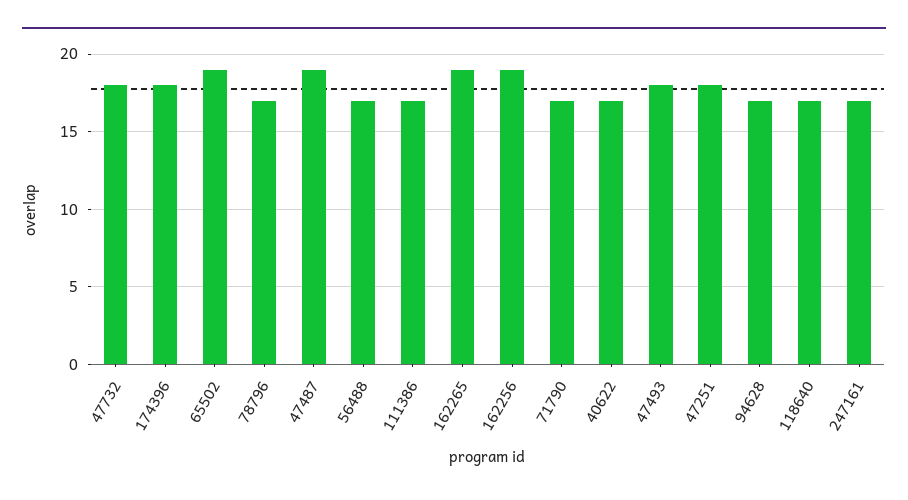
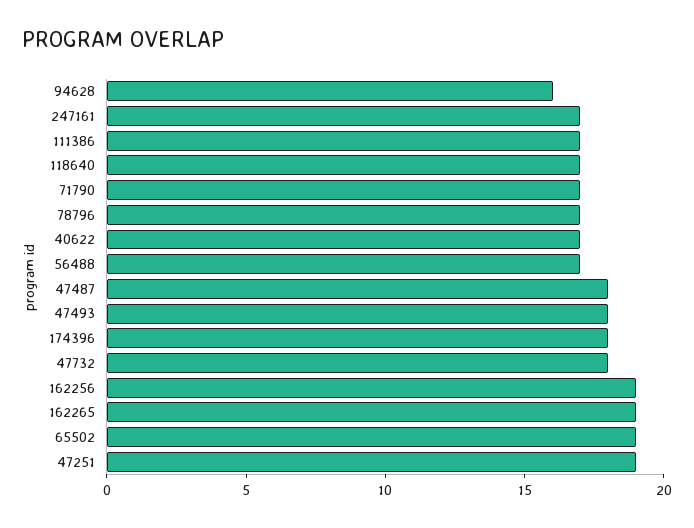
  {
    "47732": 18,
    "174396": 18,
    "65502": 19,
    "78796": 17,
-   "47487": 19,
+   "47487": 18,
    "56488": 17,
    "111386": 17,
    "162265": 19,
    "162256": 19,
    "71790": 17,
    "40622": 17,
    "47493": 18,
-   "47251": 18,
+   "47251": 19,
-   "94628": 17,
+   "94628": 16,
    "118640": 17,
    "247161": 17
  }

